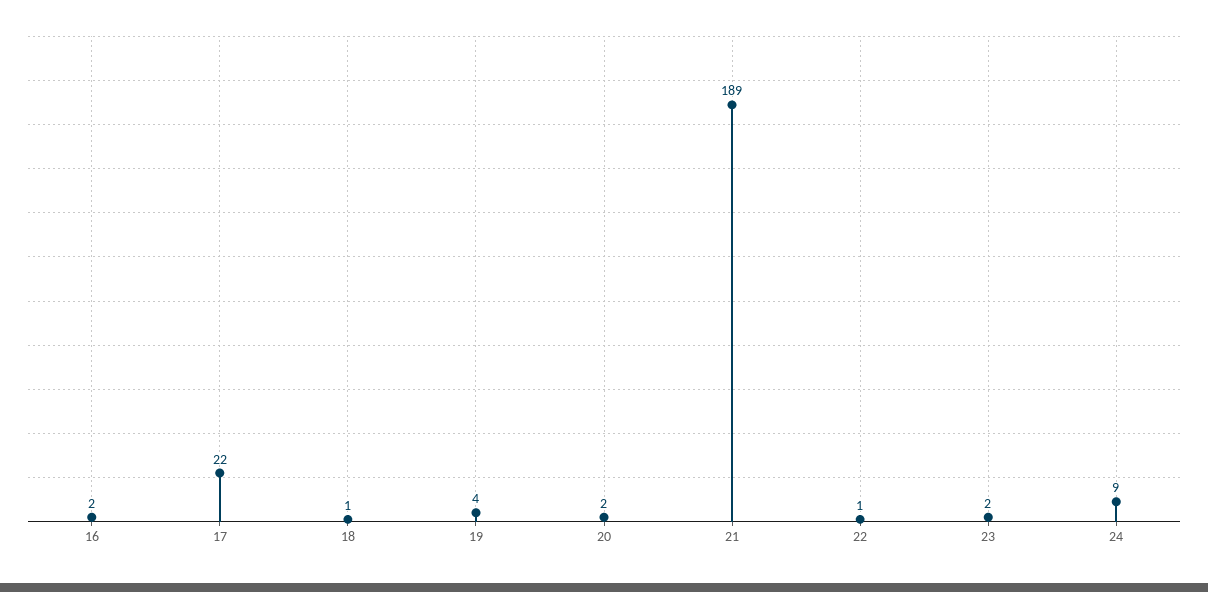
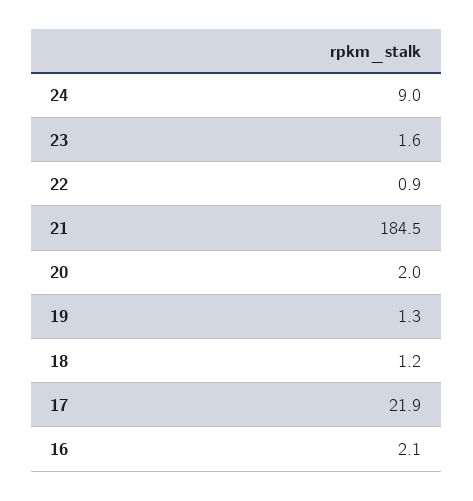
  {
    "16": 2.1,
    "17": 21.9,
    "18": 1.2,
-   "19": 4,
+   "19": 1.3,
    "20": 2,
-   "21": 189,
+   "21": 184.5,
    "22": 0.9,
    "23": 1.6,
    "24": 9
  }

